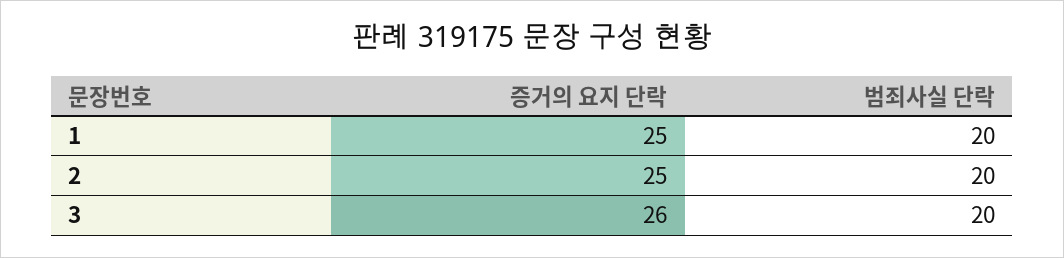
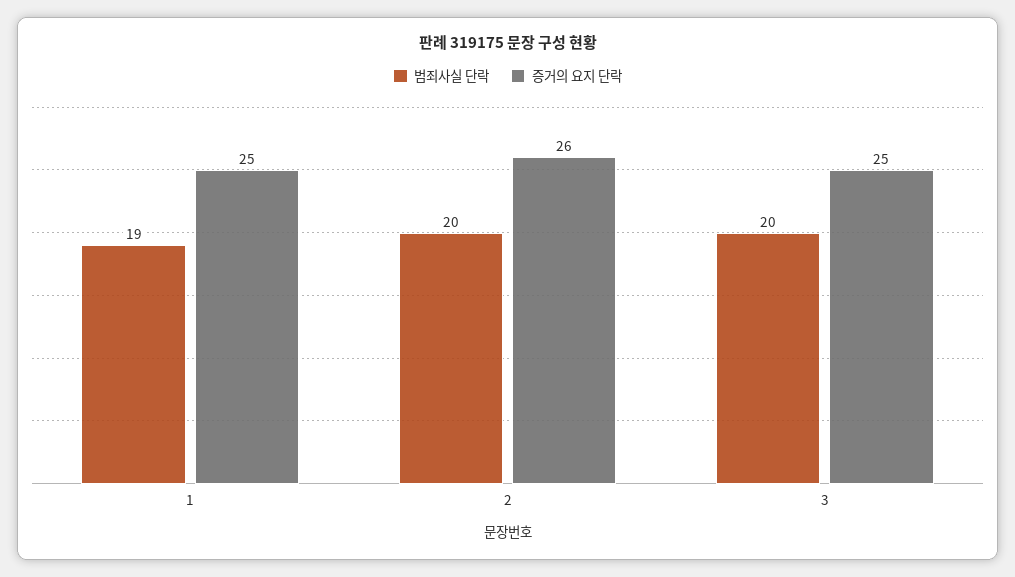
  {
    "증거의 요지 단락": {
      "1": 25,
-     "2": 25,
+     "2": 26,
-     "3": 26
+     "3": 25
    },
    "범죄사실 단락": {
-     "1": 20,
+     "1": 19,
      "2": 20,
      "3": 20
    }
  }

